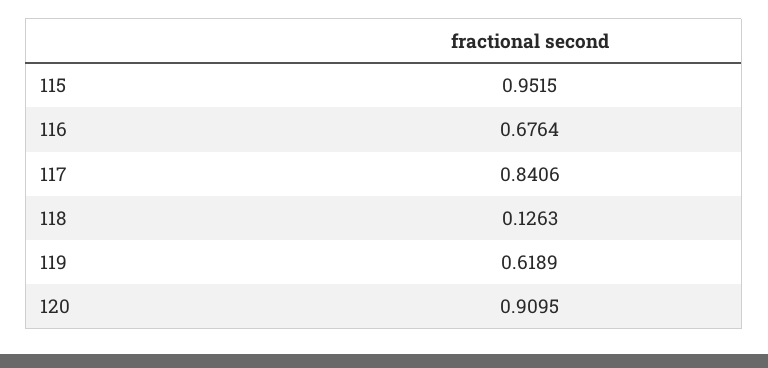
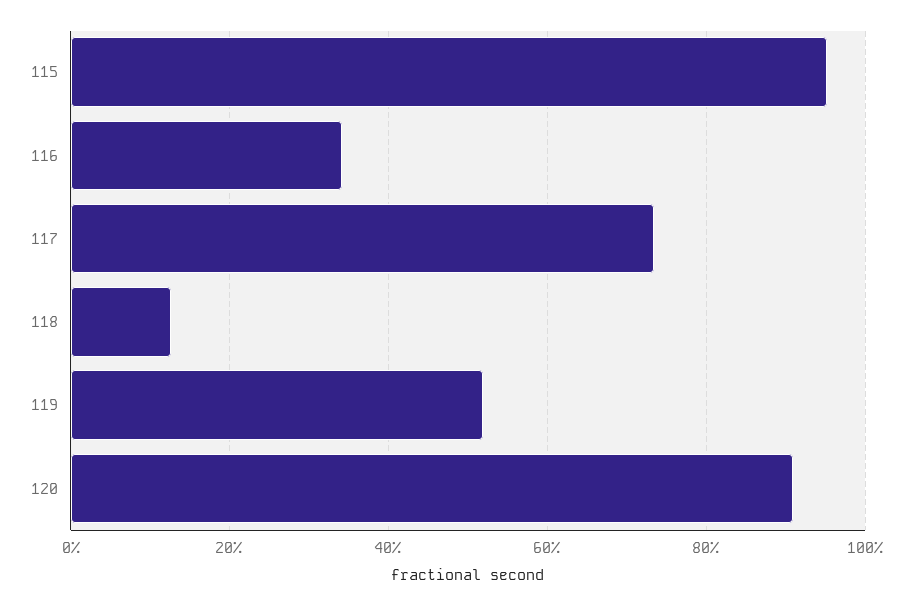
  {
    "115": 0.9515,
-   "116": 0.6764,
+   "116": 0.34,
-   "117": 0.8406,
+   "117": 0.74,
    "118": 0.1263,
-   "119": 0.6189,
+   "119": 0.52,
    "120": 0.9095
  }

